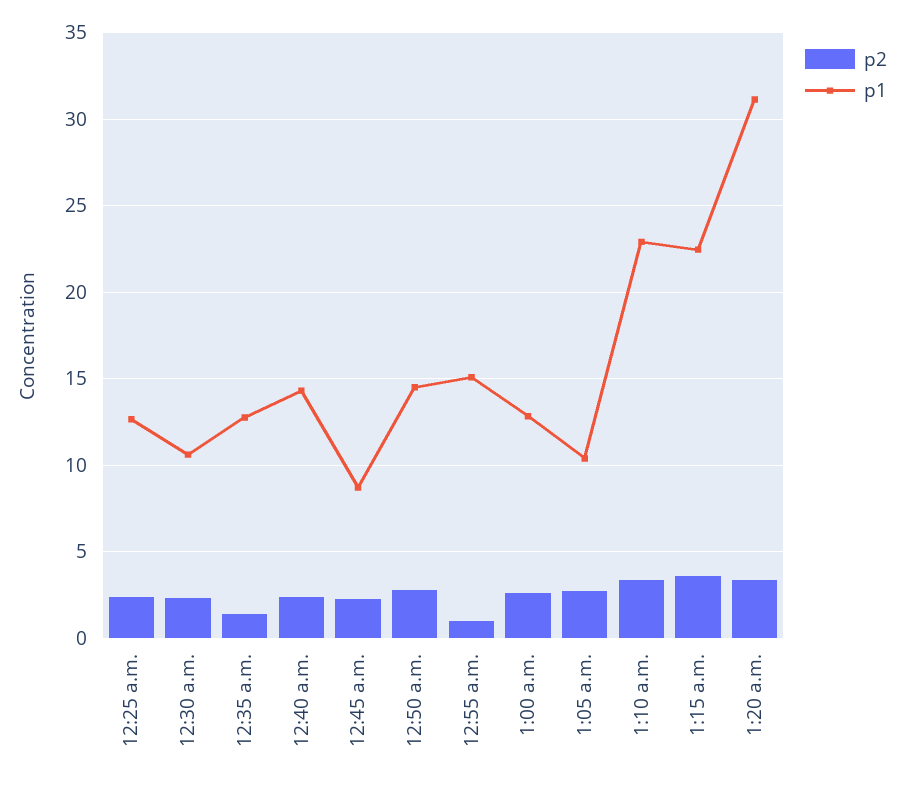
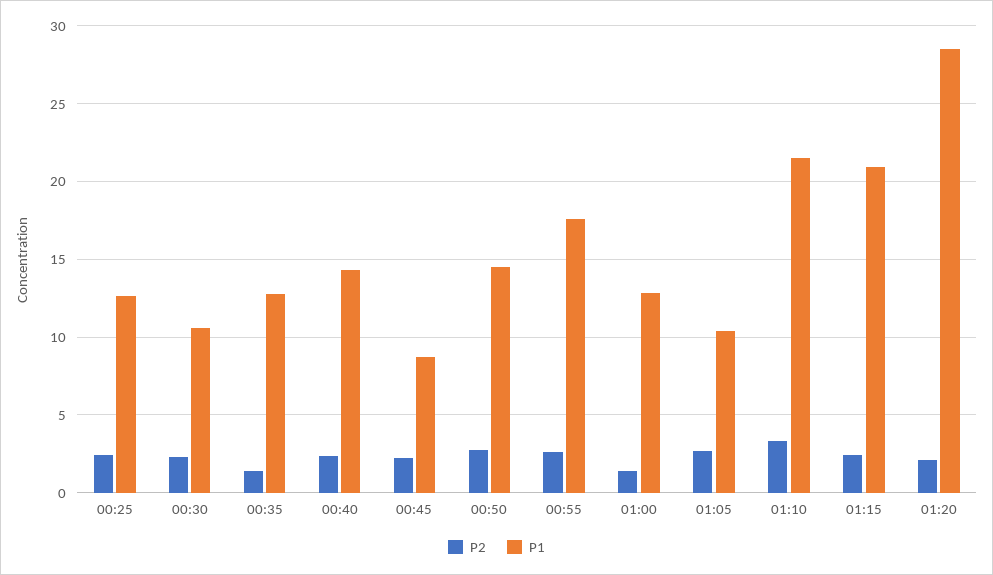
  {
    "p2": {
      "12:25 a.m.": 2.5,
      "12:30 a.m.": 2.5,
      "12:35 a.m.": 1.5,
      "12:40 a.m.": 2.5,
      "12:45 a.m.": 2.5,
      "12:50 a.m.": 3,
-     "12:55 a.m.": 1,
+     "12:55 a.m.": 2.5,
-     "1:00 a.m.": 2.5,
+     "1:00 a.m.": 1.5,
      "1:05 a.m.": 2.5,
      "1:10 a.m.": 3.5,
-     "1:15 a.m.": 3.5,
+     "1:15 a.m.": 2.5,
-     "1:20 a.m.": 3.5
+     "1:20 a.m.": 2
    },
    "p1": {
      "12:25 a.m.": 12.5,
      "12:30 a.m.": 10.5,
      "12:35 a.m.": 13,
      "12:40 a.m.": 14.5,
      "12:45 a.m.": 8.5,
      "12:50 a.m.": 14.5,
-     "12:55 a.m.": 15,
+     "12:55 a.m.": 17.5,
      "1:00 a.m.": 13,
      "1:05 a.m.": 10.5,
-     "1:10 a.m.": 23,
+     "1:10 a.m.": 21.5,
-     "1:15 a.m.": 22.5,
+     "1:15 a.m.": 21,
-     "1:20 a.m.": 31
+     "1:20 a.m.": 28.5
    }
  }

